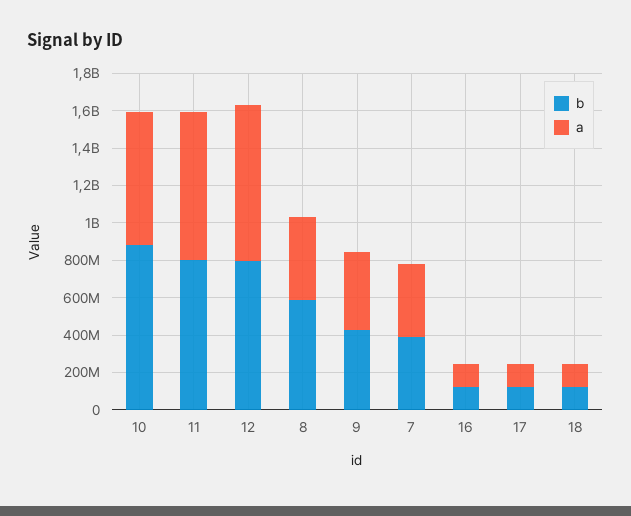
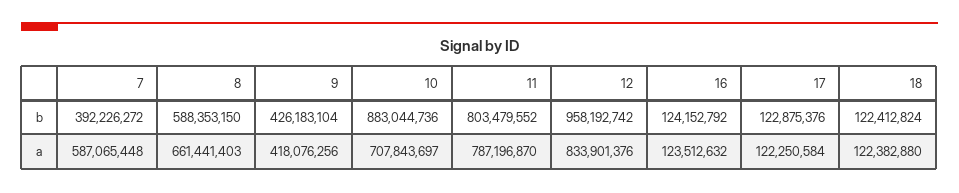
  {
    "b": {
      "10": 883044736,
      "11": 803479552,
-     "12": 800000000,
+     "12": 958192742,
      "8": 588353150,
      "9": 426183104,
      "7": 392226272,
      "16": 124152792,
      "17": 122875376,
      "18": 122412824
    },
    "a": {
      "10": 707843697,
      "11": 787196870,
      "12": 833901376,
-     "8": 450000000,
+     "8": 661441403,
      "9": 418076256,
-     "7": 400000000,
+     "7": 587065448,
      "16": 123512632,
      "17": 122250584,
      "18": 122382880
    }
  }

